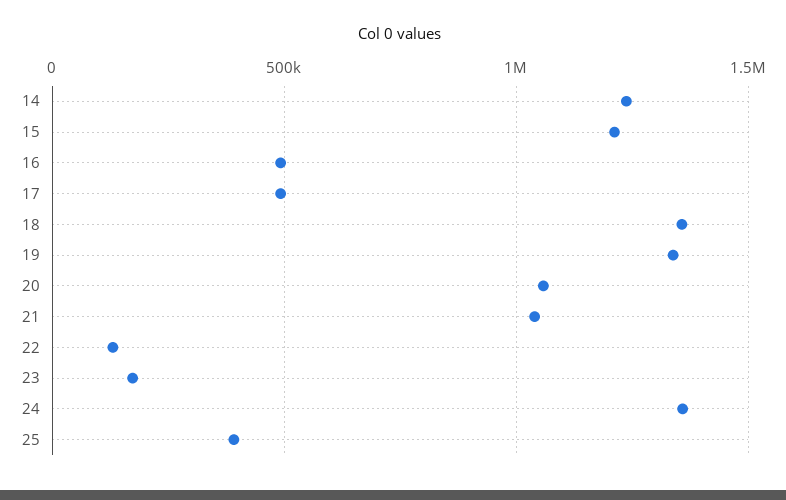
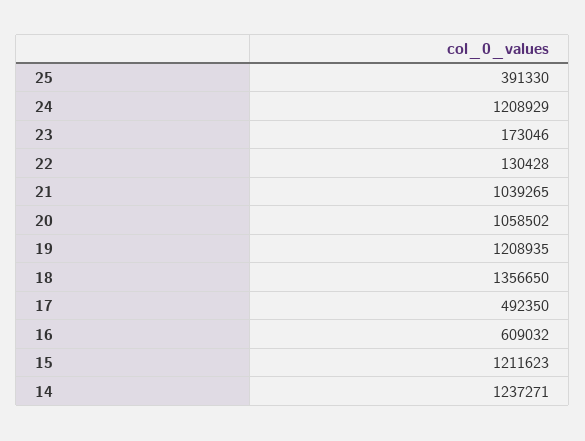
  {
    "14": 1237271,
    "15": 1211623,
-   "16": 500000,
+   "16": 609032,
    "17": 492350,
    "18": 1356650,
-   "19": 1350000,
+   "19": 1208935,
    "20": 1058502,
    "21": 1039265,
    "22": 130428,
    "23": 173046,
-   "24": 1350000,
+   "24": 1208929,
    "25": 391330
  }

